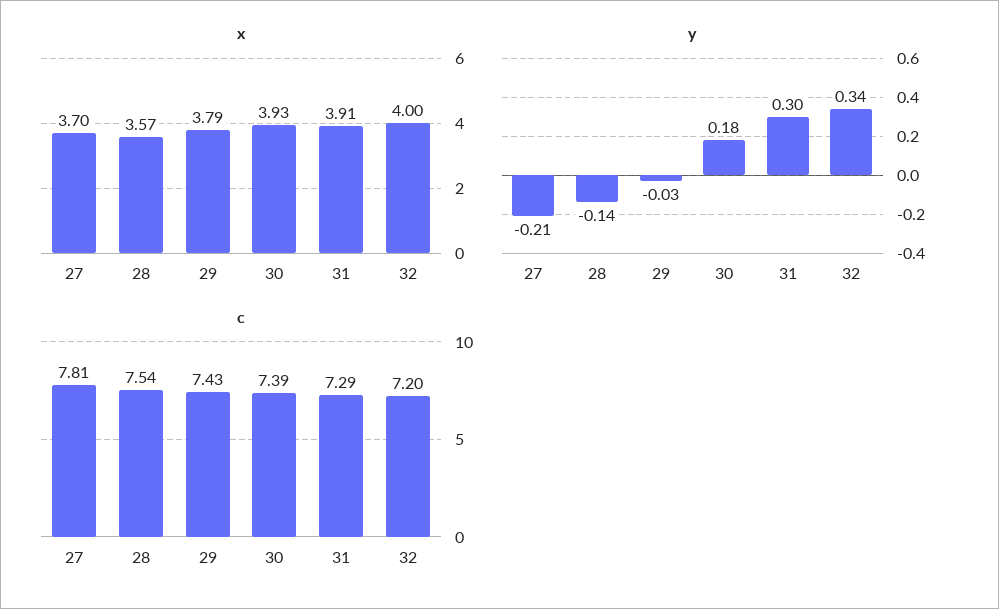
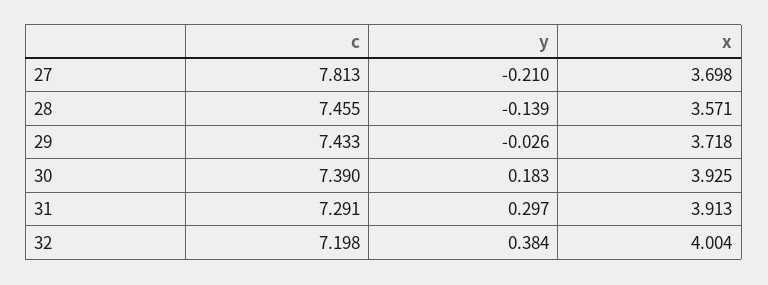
  {
    "x": {
      "27": 3.698,
      "28": 3.571,
-     "29": 3.79,
+     "29": 3.718,
      "30": 3.925,
      "31": 3.913,
      "32": 4.004
    },
    "y": {
      "27": -0.21,
      "28": -0.139,
      "29": -0.026,
      "30": 0.183,
      "31": 0.297,
-     "32": 0.34
+     "32": 0.384
    },
    "c": {
      "27": 7.813,
-     "28": 7.54,
+     "28": 7.455,
      "29": 7.433,
      "30": 7.39,
      "31": 7.291,
      "32": 7.198
    }
  }

